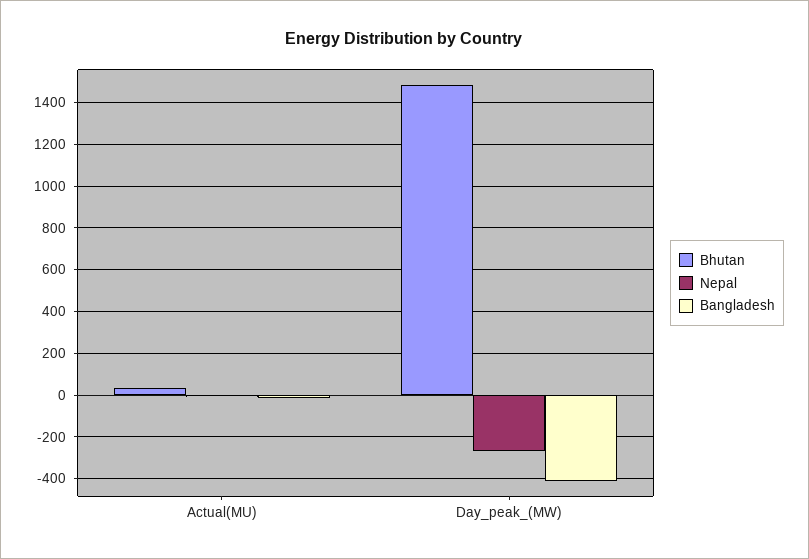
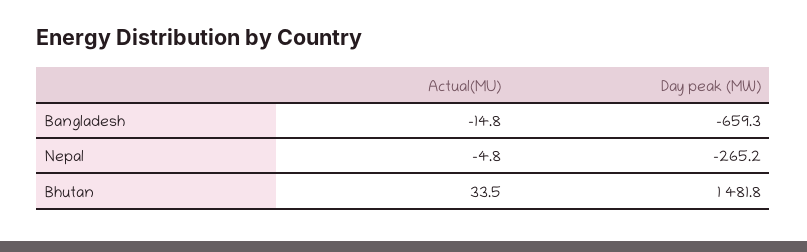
  {
    "Bhutan": {
      "Actual(MU)": 33.5,
      "Day_peak_(MW)": 1481.8
    },
    "Nepal": {
      "Actual(MU)": -4.8,
      "Day_peak_(MW)": -265.2
    },
    "Bangladesh": {
      "Actual(MU)": -14.8,
-     "Day_peak_(MW)": -400
+     "Day_peak_(MW)": -659.3
    }
  }

